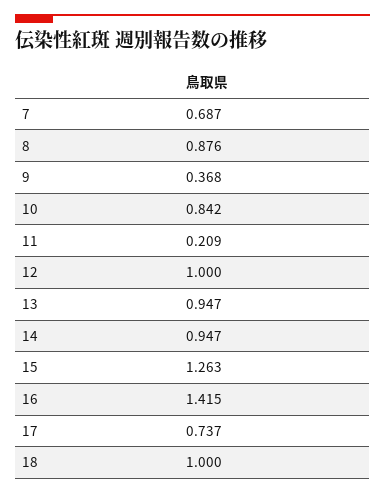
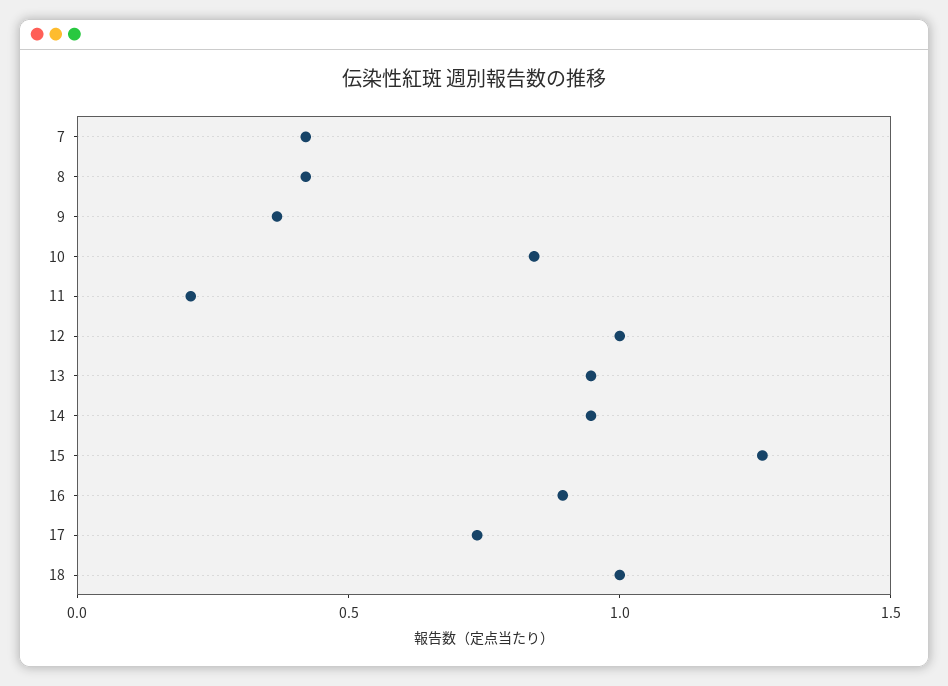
  {
-   "7": 0.687,
+   "7": 0.4,
-   "8": 0.876,
+   "8": 0.4,
    "9": 0.368,
    "10": 0.842,
    "11": 0.209,
    "12": 1,
    "13": 0.947,
    "14": 0.947,
    "15": 1.263,
-   "16": 1.415,
+   "16": 0.9,
    "17": 0.737,
    "18": 1
  }

